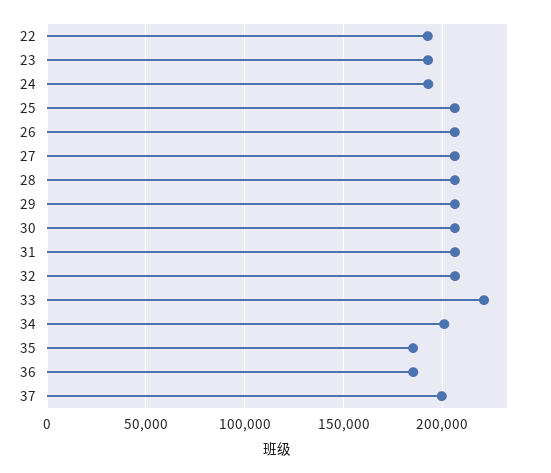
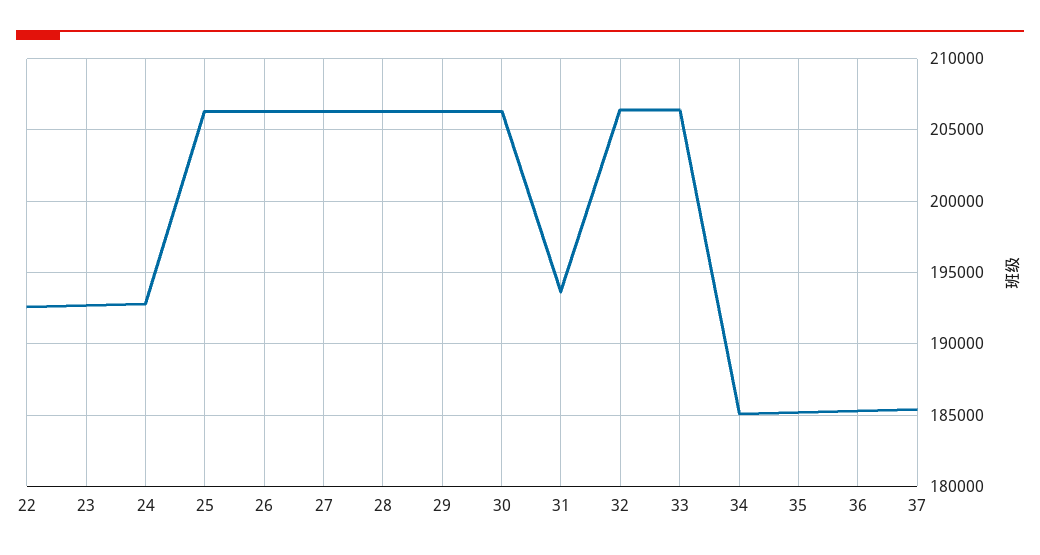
  {
    "22": 192500,
    "23": 192500,
    "24": 193000,
    "25": 206500,
    "26": 206500,
    "27": 206500,
    "28": 206500,
    "29": 206500,
    "30": 206500,
-   "31": 205000,
+   "31": 193500,
    "32": 206500,
-   "33": 220000,
+   "33": 206500,
-   "34": 200000,
+   "34": 185000,
    "35": 185000,
    "36": 185500,
-   "37": 200000
+   "37": 185500
  }

